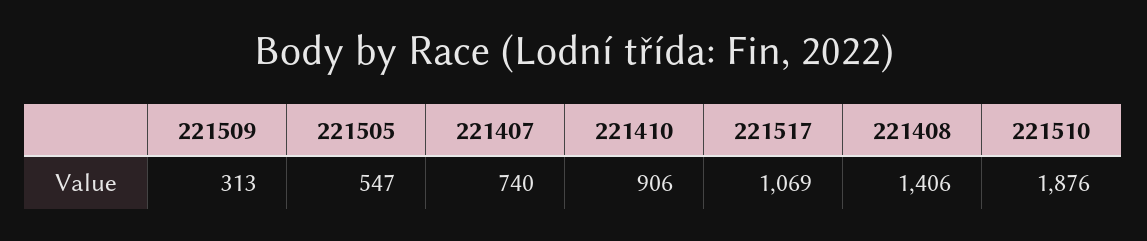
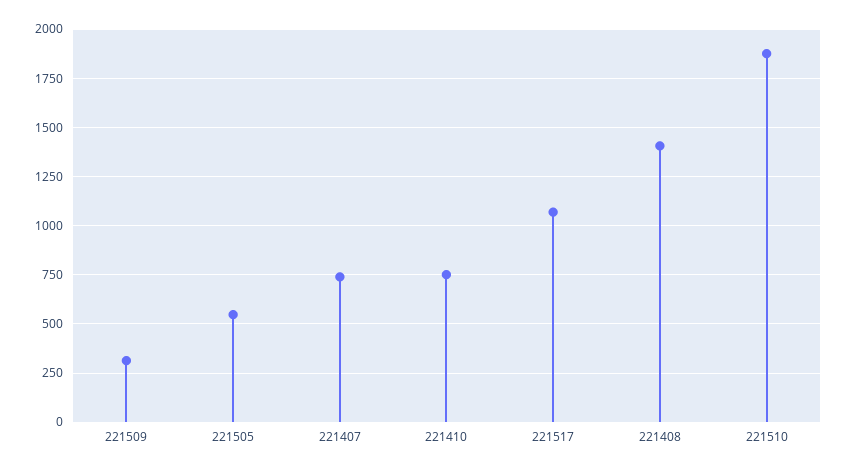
  {
    "221509": 313,
    "221505": 547,
    "221407": 740,
-   "221410": 906,
+   "221410": 750,
    "221517": 1069,
    "221408": 1406,
    "221510": 1876
  }

